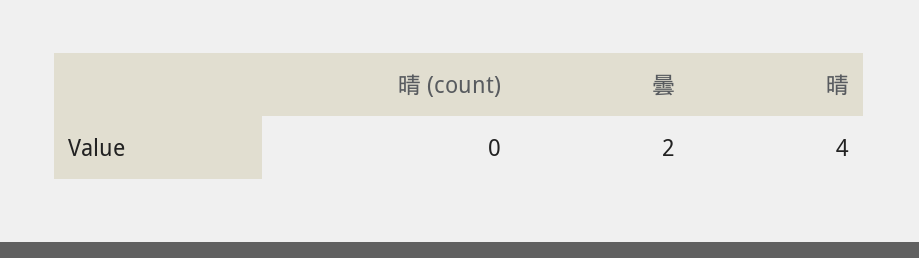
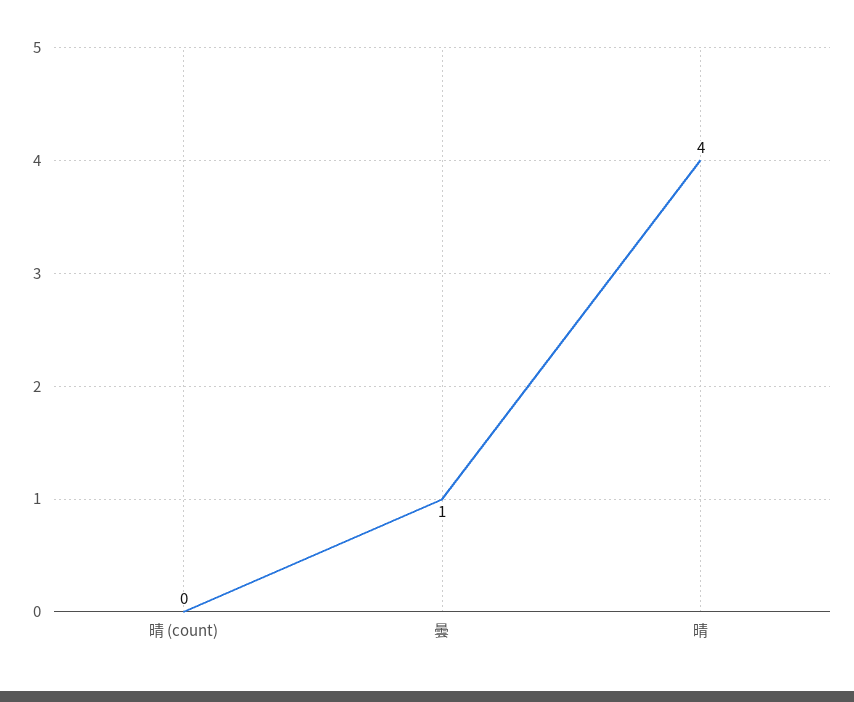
  {
    "晴 (count)": 0,
-   "曇": 2,
+   "曇": 1,
    "晴": 4
  }

